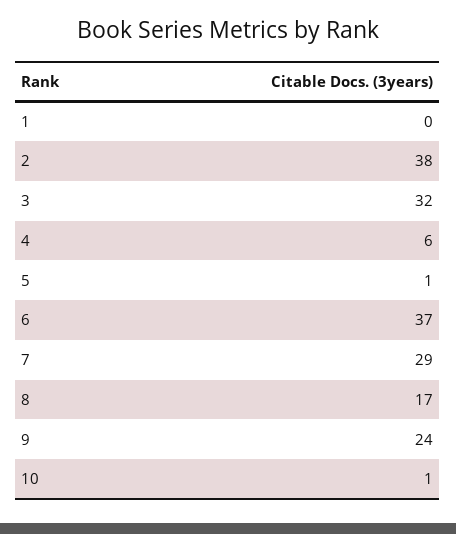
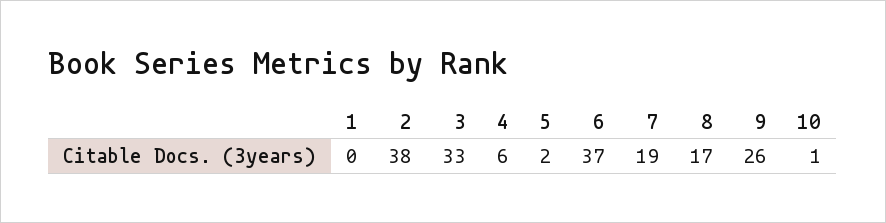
  {
    "1": 0,
    "2": 38,
-   "3": 32,
+   "3": 33,
    "4": 6,
-   "5": 1,
+   "5": 2,
    "6": 37,
-   "7": 29,
+   "7": 19,
    "8": 17,
-   "9": 24,
+   "9": 26,
    "10": 1
  }

